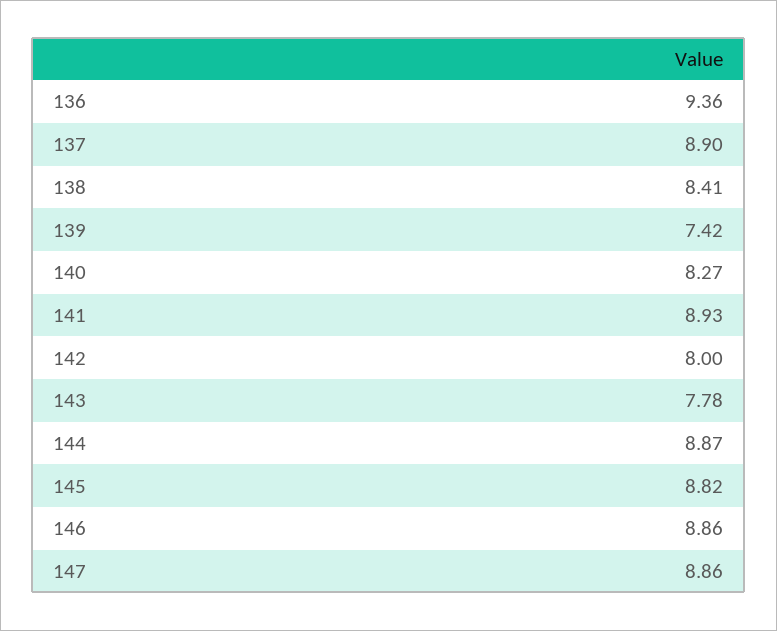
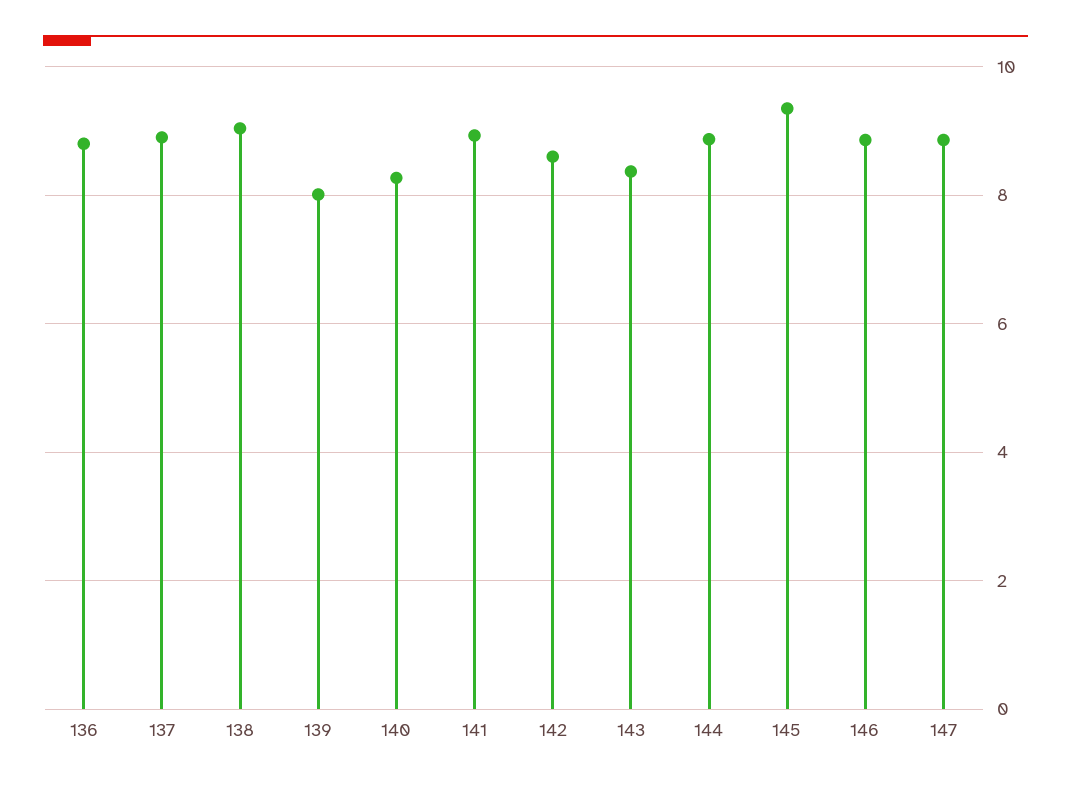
  {
-   "136": 9.36,
+   "136": 8.8,
    "137": 8.9,
-   "138": 8.41,
+   "138": 9,
-   "139": 7.42,
+   "139": 8,
    "140": 8.27,
    "141": 8.93,
-   "142": 8,
+   "142": 8.6,
-   "143": 7.78,
+   "143": 8.4,
    "144": 8.87,
-   "145": 8.82,
+   "145": 9.4,
    "146": 8.86,
    "147": 8.86
  }

